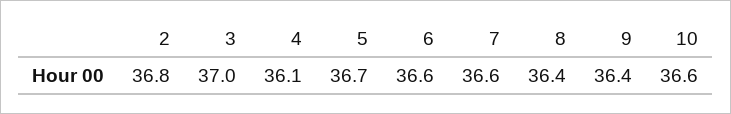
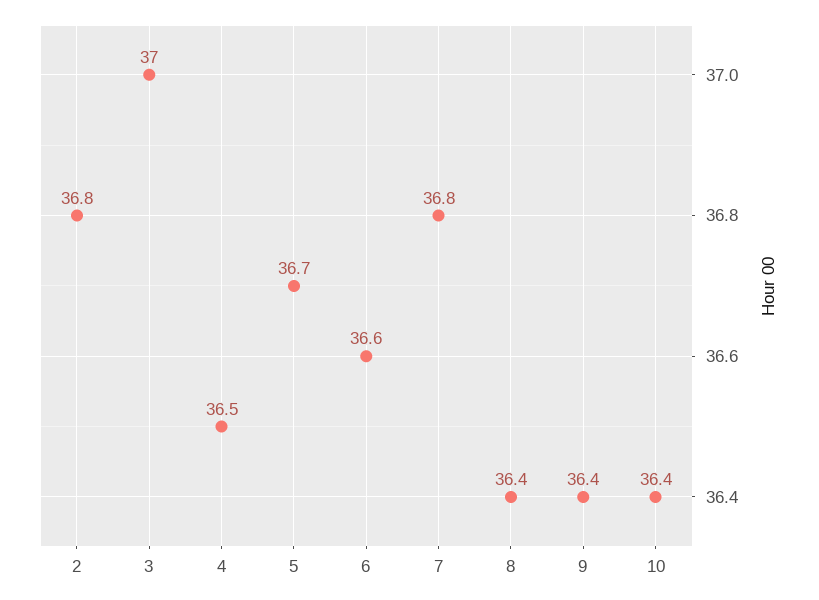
  {
    "2": 36.8,
    "3": 37,
-   "4": 36.1,
+   "4": 36.5,
    "5": 36.7,
    "6": 36.6,
-   "7": 36.6,
+   "7": 36.8,
    "8": 36.4,
    "9": 36.4,
-   "10": 36.6
+   "10": 36.4
  }

